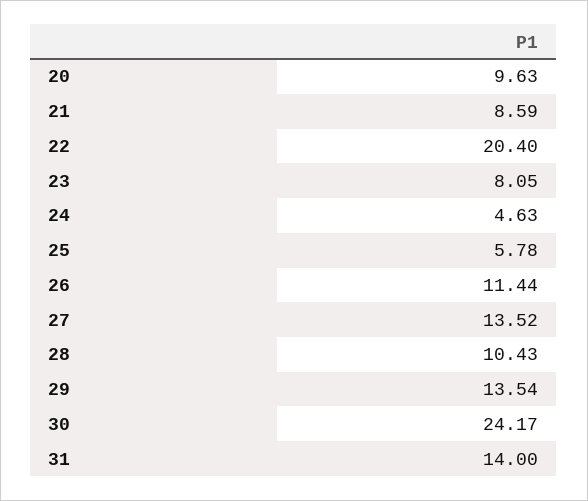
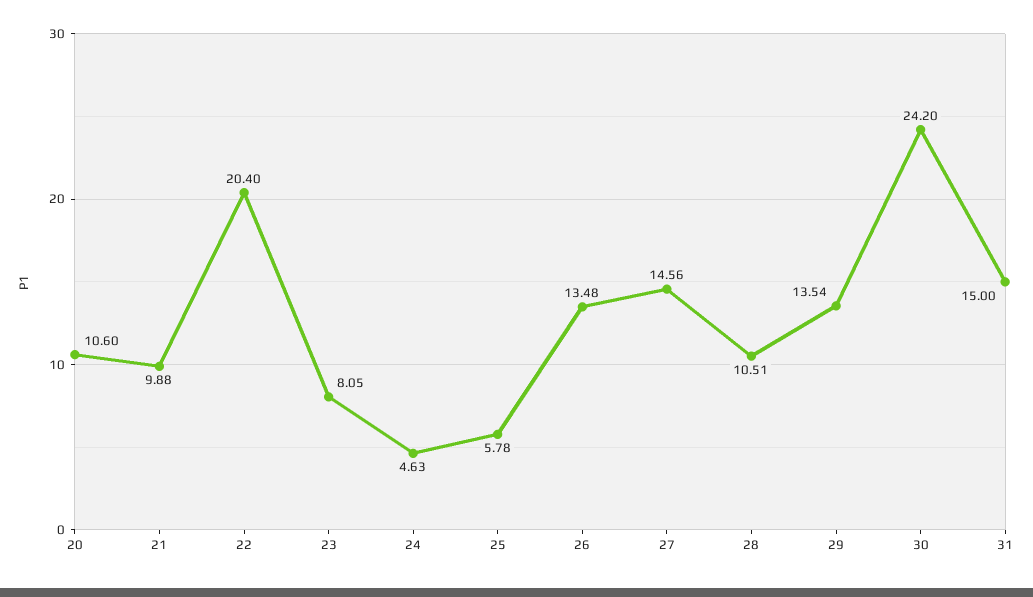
  {
-   "20": 9.63,
+   "20": 10.6,
-   "21": 8.59,
+   "21": 9.88,
    "22": 20.4,
    "23": 8.05,
    "24": 4.63,
    "25": 5.78,
-   "26": 11.44,
+   "26": 13.48,
-   "27": 13.52,
+   "27": 14.56,
-   "28": 10.43,
+   "28": 10.51,
    "29": 13.54,
-   "30": 24.17,
+   "30": 24.2,
-   "31": 14
+   "31": 15
  }

